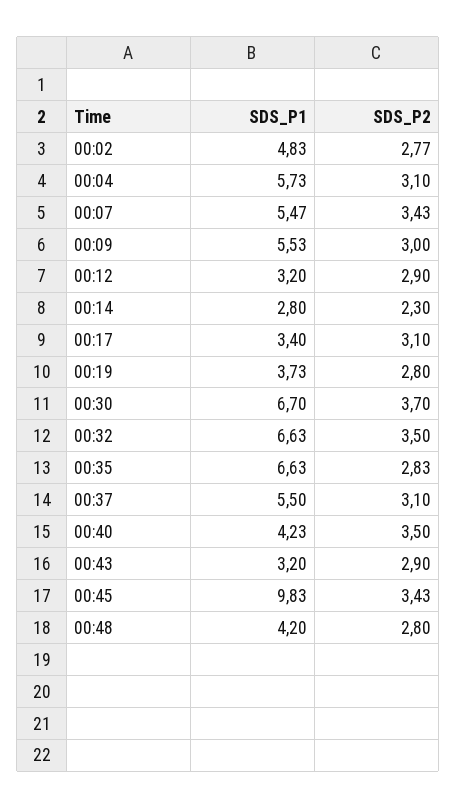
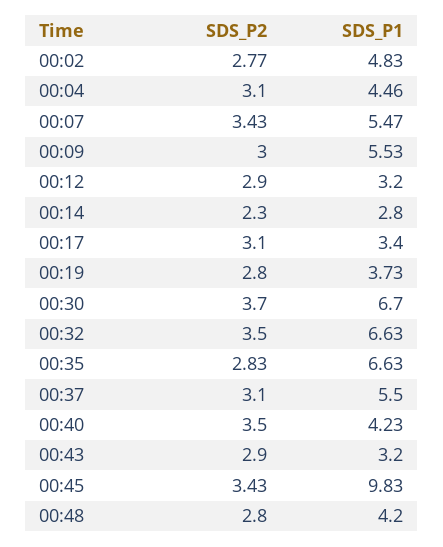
  {
    "SDS_P1": {
      "00:02": 4.83,
-     "00:04": 5.73,
+     "00:04": 4.46,
      "00:07": 5.47,
      "00:09": 5.53,
      "00:12": 3.2,
      "00:14": 2.8,
      "00:17": 3.4,
      "00:19": 3.73,
      "00:30": 6.7,
      "00:32": 6.63,
      "00:35": 6.63,
      "00:37": 5.5,
      "00:40": 4.23,
      "00:43": 3.2,
      "00:45": 9.83,
      "00:48": 4.2
    },
    "SDS_P2": {
      "00:02": 2.77,
      "00:04": 3.1,
      "00:07": 3.43,
      "00:09": 3,
      "00:12": 2.9,
      "00:14": 2.3,
      "00:17": 3.1,
      "00:19": 2.8,
      "00:30": 3.7,
      "00:32": 3.5,
      "00:35": 2.83,
      "00:37": 3.1,
      "00:40": 3.5,
      "00:43": 2.9,
      "00:45": 3.43,
      "00:48": 2.8
    }
  }

